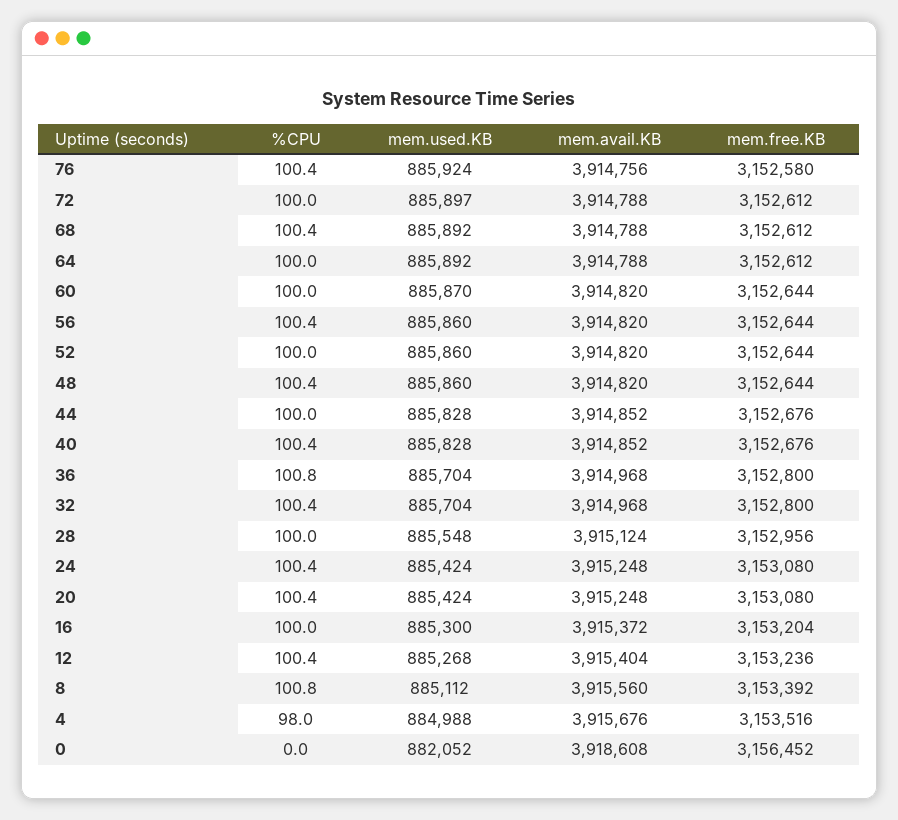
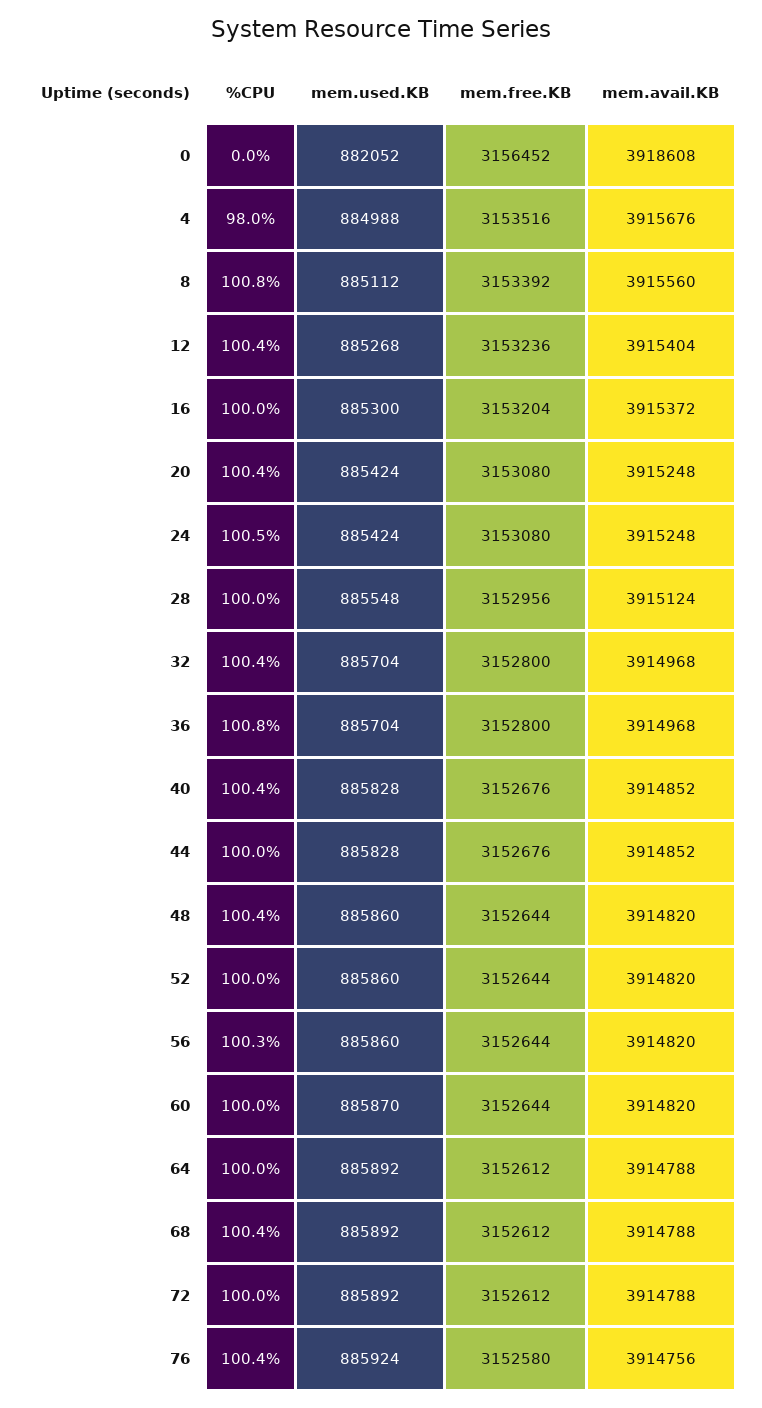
  {
    "%CPU": {
      "76": 100.4,
      "72": 100,
      "68": 100.4,
      "64": 100,
      "60": 100,
-     "56": 100.4,
+     "56": 100.3,
      "52": 100,
      "48": 100.4,
      "44": 100,
      "40": 100.4,
      "36": 100.8,
      "32": 100.4,
      "28": 100,
-     "24": 100.4,
+     "24": 100.5,
      "20": 100.4,
      "16": 100,
      "12": 100.4,
      "8": 100.8,
      "4": 98,
      "0": 0
    },
    "mem.used.KB": {
      "76": 885924,
-     "72": 885897,
+     "72": 885892,
      "68": 885892,
      "64": 885892,
      "60": 885870,
      "56": 885860,
      "52": 885860,
      "48": 885860,
      "44": 885828,
      "40": 885828,
      "36": 885704,
      "32": 885704,
      "28": 885548,
      "24": 885424,
      "20": 885424,
      "16": 885300,
      "12": 885268,
      "8": 885112,
      "4": 884988,
      "0": 882052
    },
    "mem.avail.KB": {
      "76": 3914756,
      "72": 3914788,
      "68": 3914788,
      "64": 3914788,
      "60": 3914820,
      "56": 3914820,
      "52": 3914820,
      "48": 3914820,
      "44": 3914852,
      "40": 3914852,
      "36": 3914968,
      "32": 3914968,
      "28": 3915124,
      "24": 3915248,
      "20": 3915248,
      "16": 3915372,
      "12": 3915404,
      "8": 3915560,
      "4": 3915676,
      "0": 3918608
    },
    "mem.free.KB": {
      "76": 3152580,
      "72": 3152612,
      "68": 3152612,
      "64": 3152612,
      "60": 3152644,
      "56": 3152644,
      "52": 3152644,
      "48": 3152644,
      "44": 3152676,
      "40": 3152676,
      "36": 3152800,
      "32": 3152800,
      "28": 3152956,
      "24": 3153080,
      "20": 3153080,
      "16": 3153204,
      "12": 3153236,
      "8": 3153392,
      "4": 3153516,
      "0": 3156452
    }
  }

